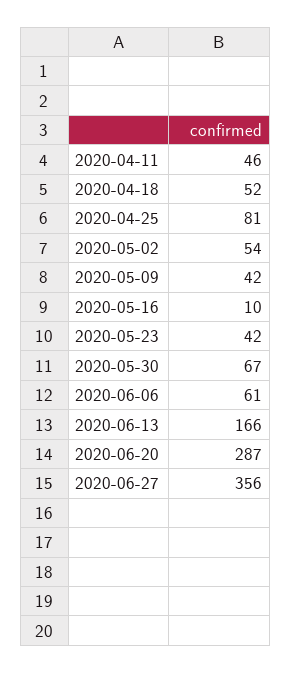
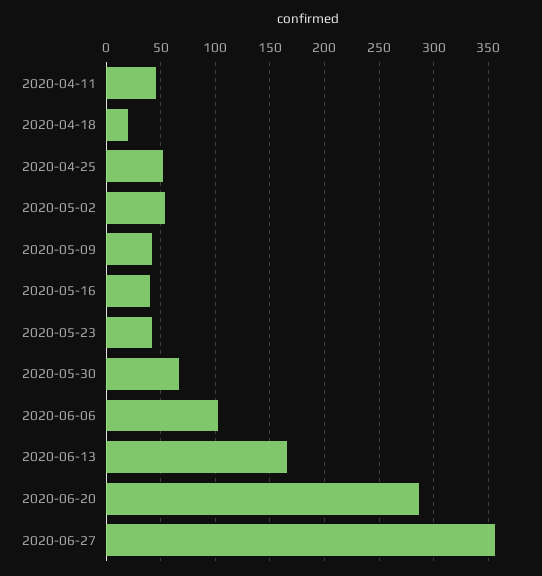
  {
    "2020-04-11": 46,
-   "2020-04-18": 52,
+   "2020-04-18": 20,
-   "2020-04-25": 81,
+   "2020-04-25": 50,
    "2020-05-02": 54,
    "2020-05-09": 42,
-   "2020-05-16": 10,
+   "2020-05-16": 40,
    "2020-05-23": 42,
    "2020-05-30": 67,
-   "2020-06-06": 61,
+   "2020-06-06": 100,
    "2020-06-13": 166,
    "2020-06-20": 287,
    "2020-06-27": 356
  }

